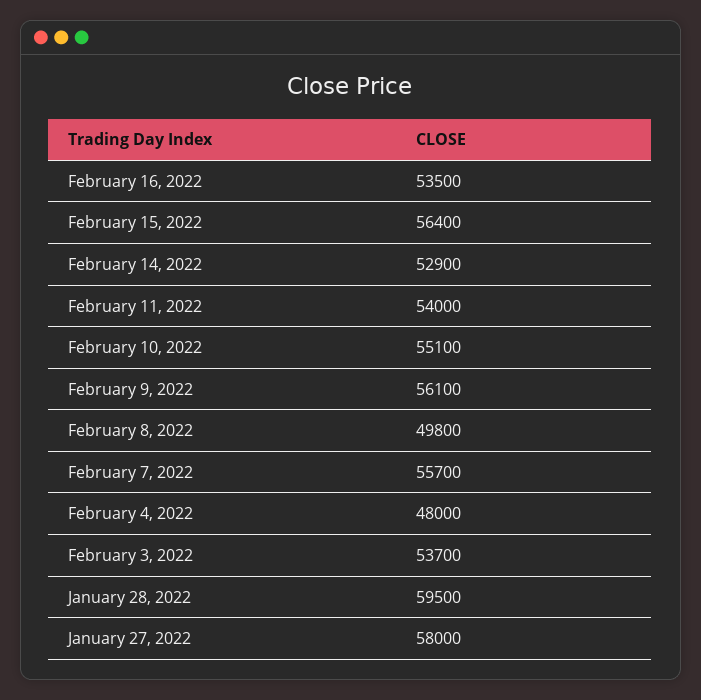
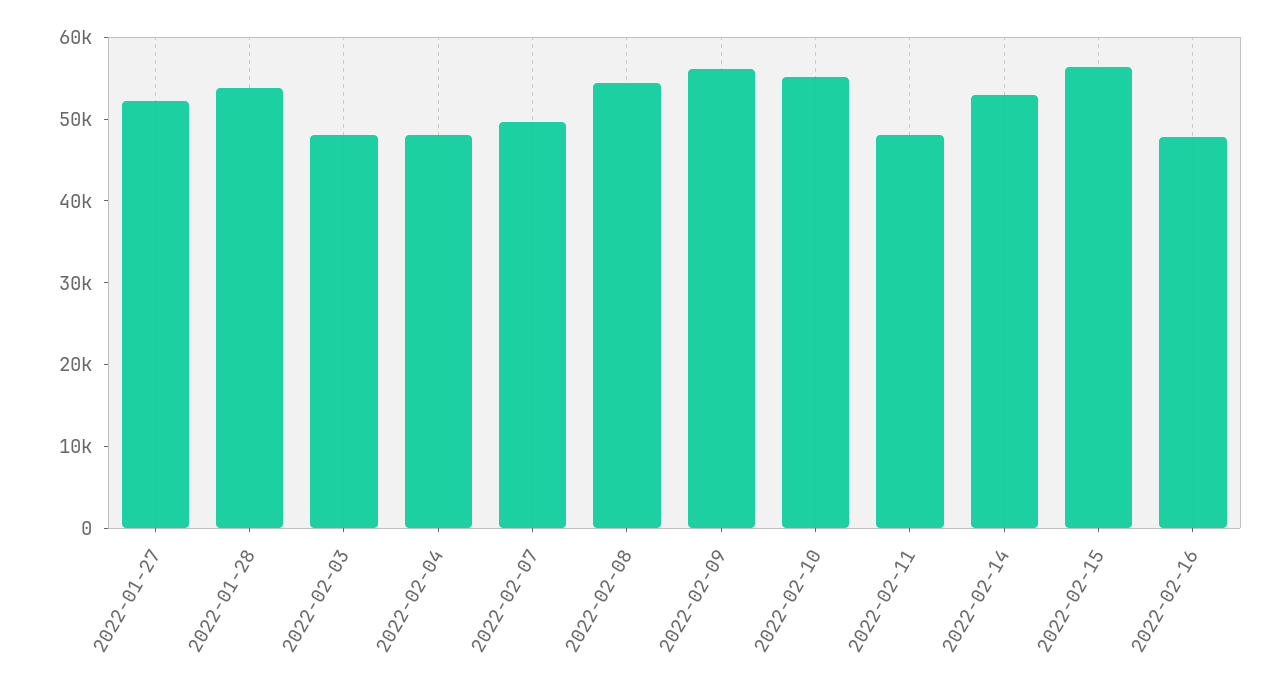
  {
-   "February 16, 2022": 53500,
+   "February 16, 2022": 48000,
    "February 15, 2022": 56400,
    "February 14, 2022": 52900,
-   "February 11, 2022": 54000,
+   "February 11, 2022": 48000,
    "February 10, 2022": 55100,
    "February 9, 2022": 56100,
-   "February 8, 2022": 49800,
+   "February 8, 2022": 54000,
-   "February 7, 2022": 55700,
+   "February 7, 2022": 50000,
    "February 4, 2022": 48000,
-   "February 3, 2022": 53700,
+   "February 3, 2022": 48000,
-   "January 28, 2022": 59500,
+   "January 28, 2022": 54000,
-   "January 27, 2022": 58000
+   "January 27, 2022": 52000
  }

